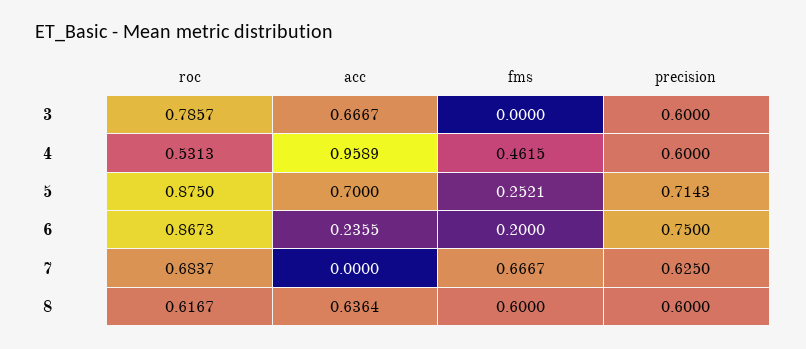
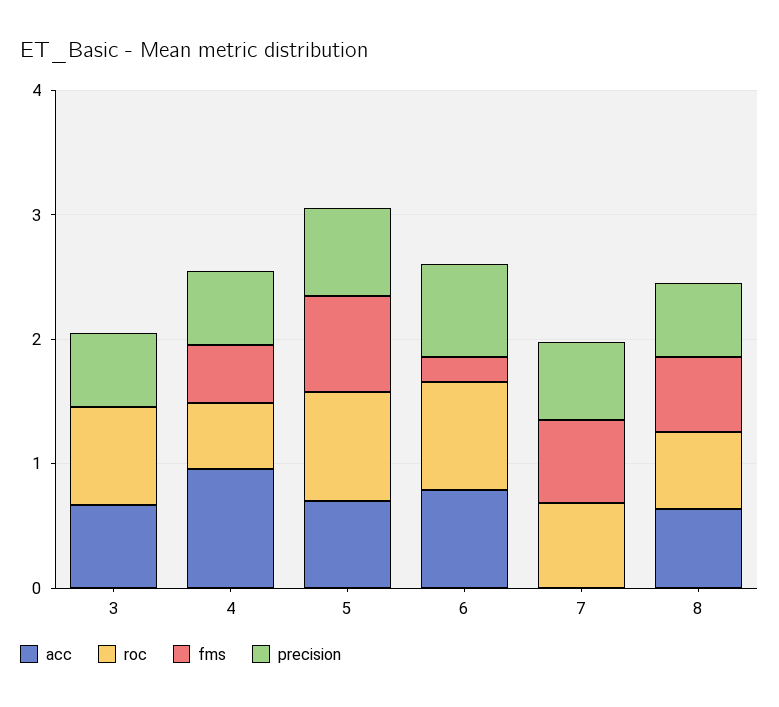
  {
    "roc": {
      "3": 0.7857,
      "4": 0.5313,
      "5": 0.875,
      "6": 0.8673,
      "7": 0.6837,
      "8": 0.6167
    },
    "acc": {
      "3": 0.6667,
      "4": 0.9589,
      "5": 0.7,
-     "6": 0.2355,
+     "6": 0.8,
      "7": 0,
      "8": 0.6364
    },
    "fms": {
      "3": 0,
      "4": 0.4615,
-     "5": 0.2521,
+     "5": 0.8,
      "6": 0.2,
      "7": 0.6667,
      "8": 0.6
    },
    "precision": {
      "3": 0.6,
      "4": 0.6,
      "5": 0.7143,
      "6": 0.75,
      "7": 0.625,
      "8": 0.6
    }
  }

